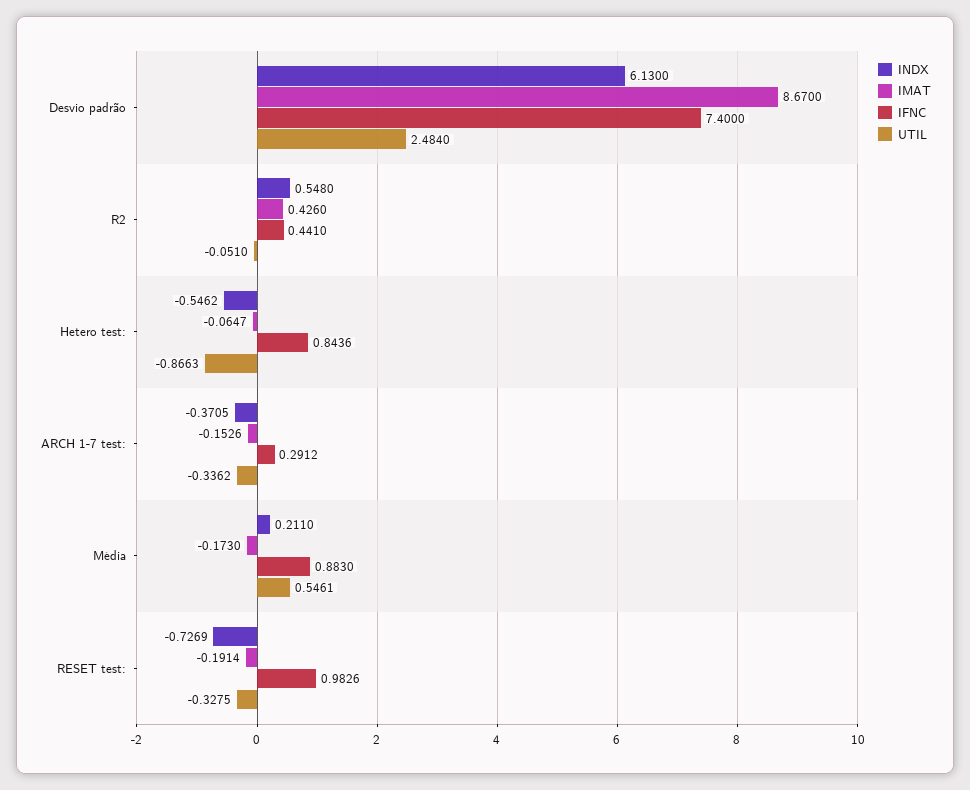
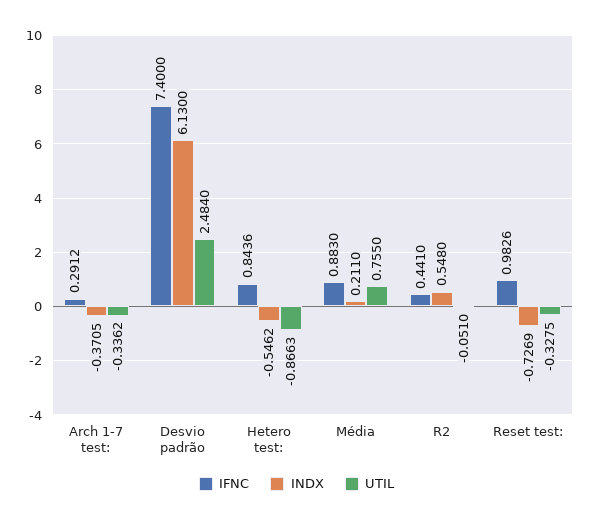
  {
    "INDX": {
      "Desvio padrão": 6.13,
      "R2": 0.548,
      "Hetero test:": -0.5462,
      "ARCH 1-7 test:": -0.3705,
      "Média": 0.211,
      "RESET test:": -0.7269
    },
-   "IMAT": {
-     "Desvio padrão": 8.67,
-     "R2": 0.426,
-     "Hetero test:": -0.0647,
-     "ARCH 1-7 test:": -0.1526,
-     "Média": -0.173,
-     "RESET test:": -0.1914
-   },
    "IFNC": {
      "Desvio padrão": 7.4,
      "R2": 0.441,
      "Hetero test:": 0.8436,
      "ARCH 1-7 test:": 0.2912,
      "Média": 0.883,
      "RESET test:": 0.9826
    },
    "UTIL": {
      "Desvio padrão": 2.484,
      "R2": -0.051,
      "Hetero test:": -0.8663,
      "ARCH 1-7 test:": -0.3362,
-     "Média": 0.5461,
+     "Média": 0.755,
      "RESET test:": -0.3275
    }
  }

